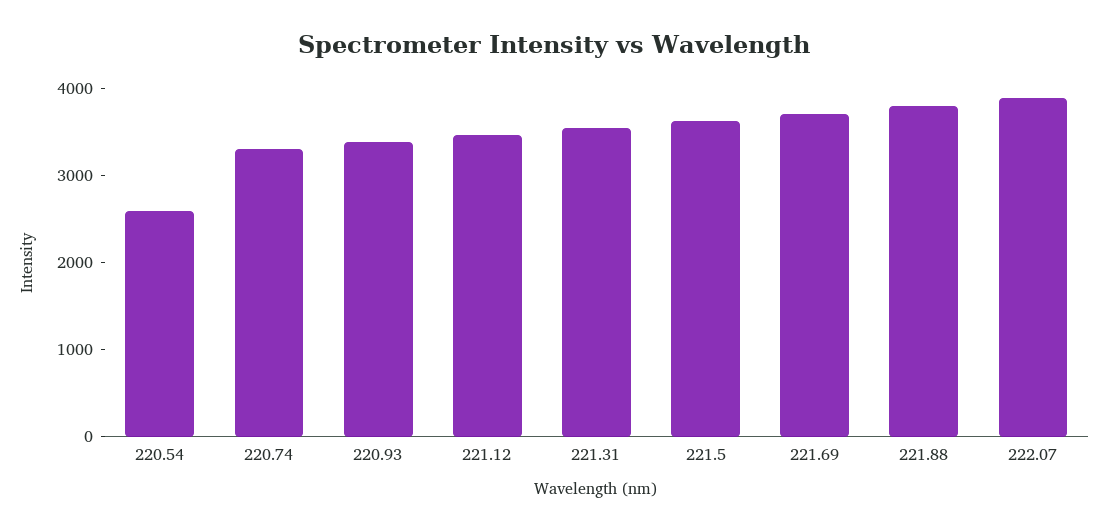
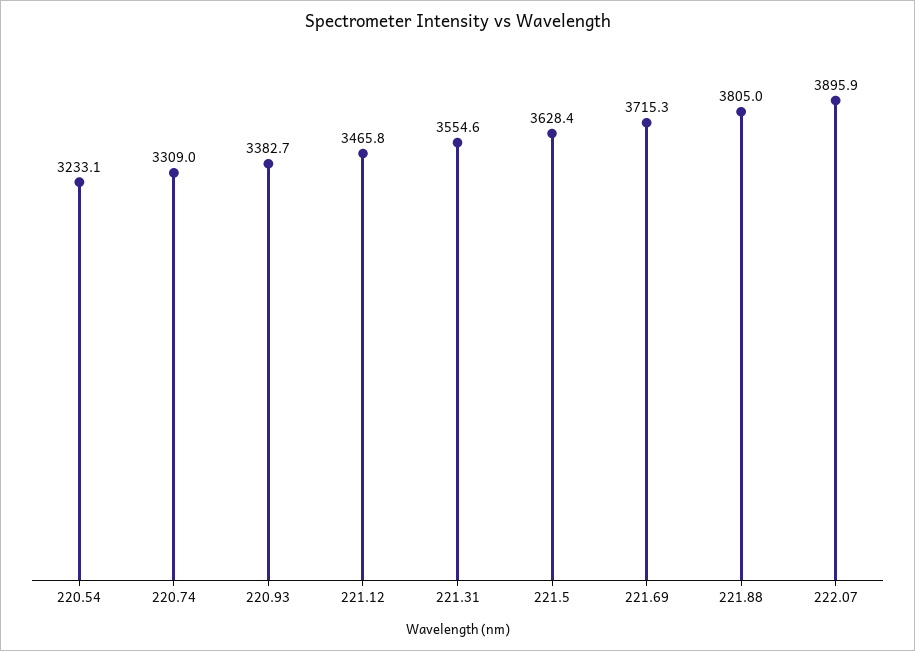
  {
-   "220.54": 2600,
+   "220.54": 3233.1,
    "220.74": 3309,
    "220.93": 3382.7,
    "221.12": 3465.8,
    "221.31": 3554.6,
    "221.5": 3628.4,
    "221.69": 3715.3,
    "221.88": 3805,
    "222.07": 3895.9
  }

